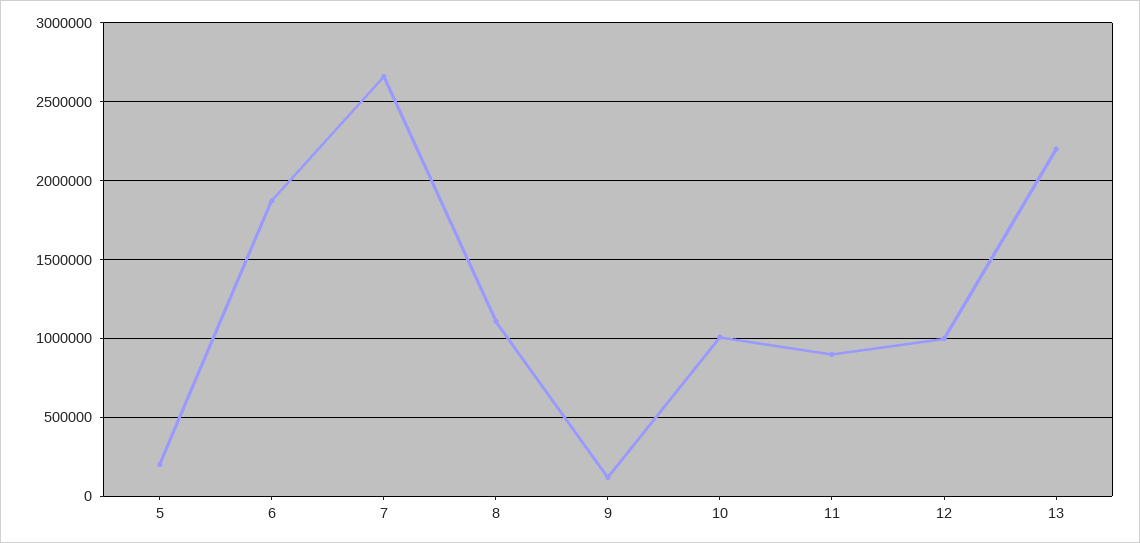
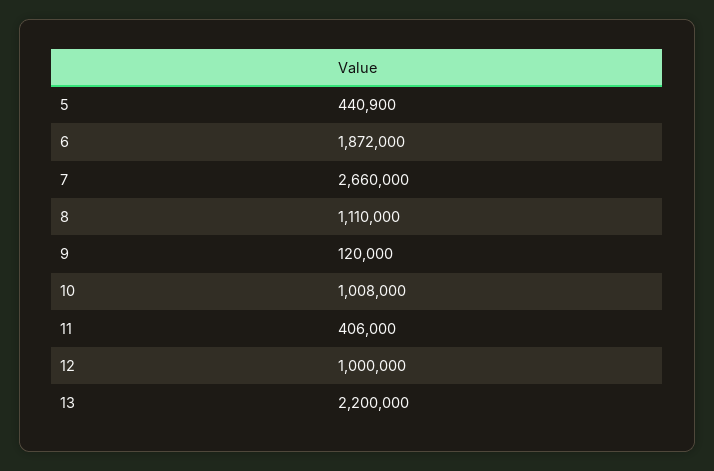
  {
-   "5": 200000,
+   "5": 440900,
    "6": 1872000,
    "7": 2660000,
    "8": 1110000,
    "9": 120000,
    "10": 1008000,
-   "11": 900000,
+   "11": 406000,
    "12": 1000000,
    "13": 2200000
  }

